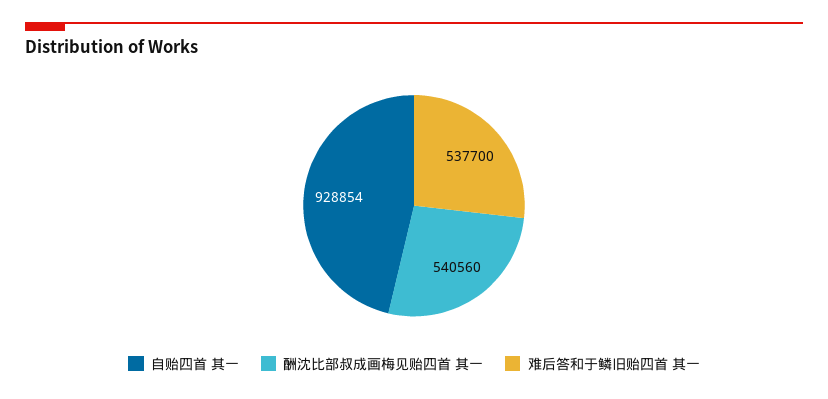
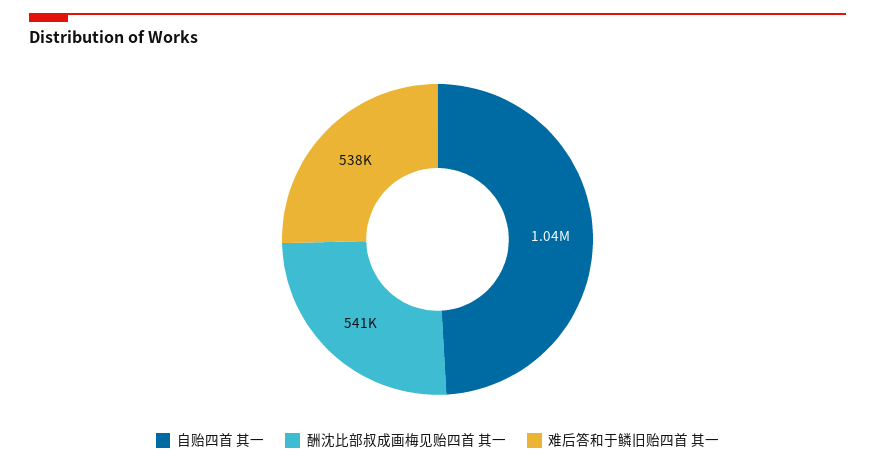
  {
-   "自贻四首 其一": 928854,
+   "自贻四首 其一": 1040000,
    "酬沈比部叔成画梅见贻四首 其一": 540560,
    "难后答和于鳞旧贻四首 其一": 537700
  }

